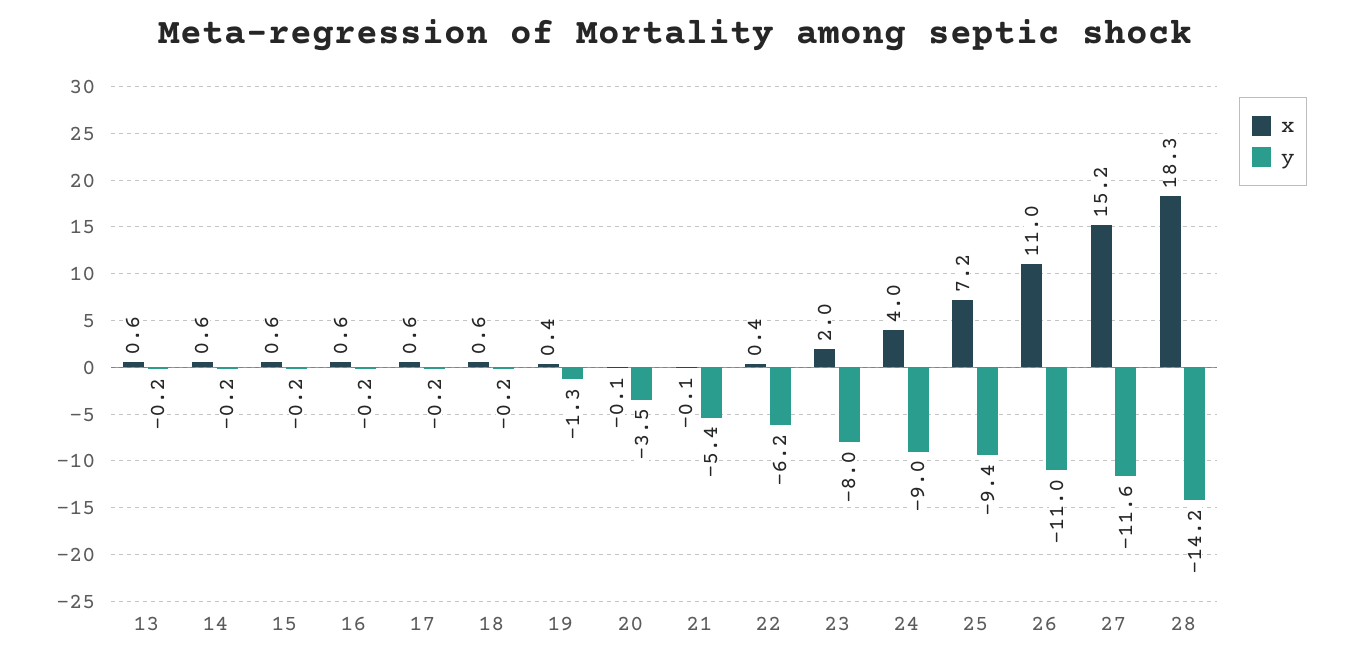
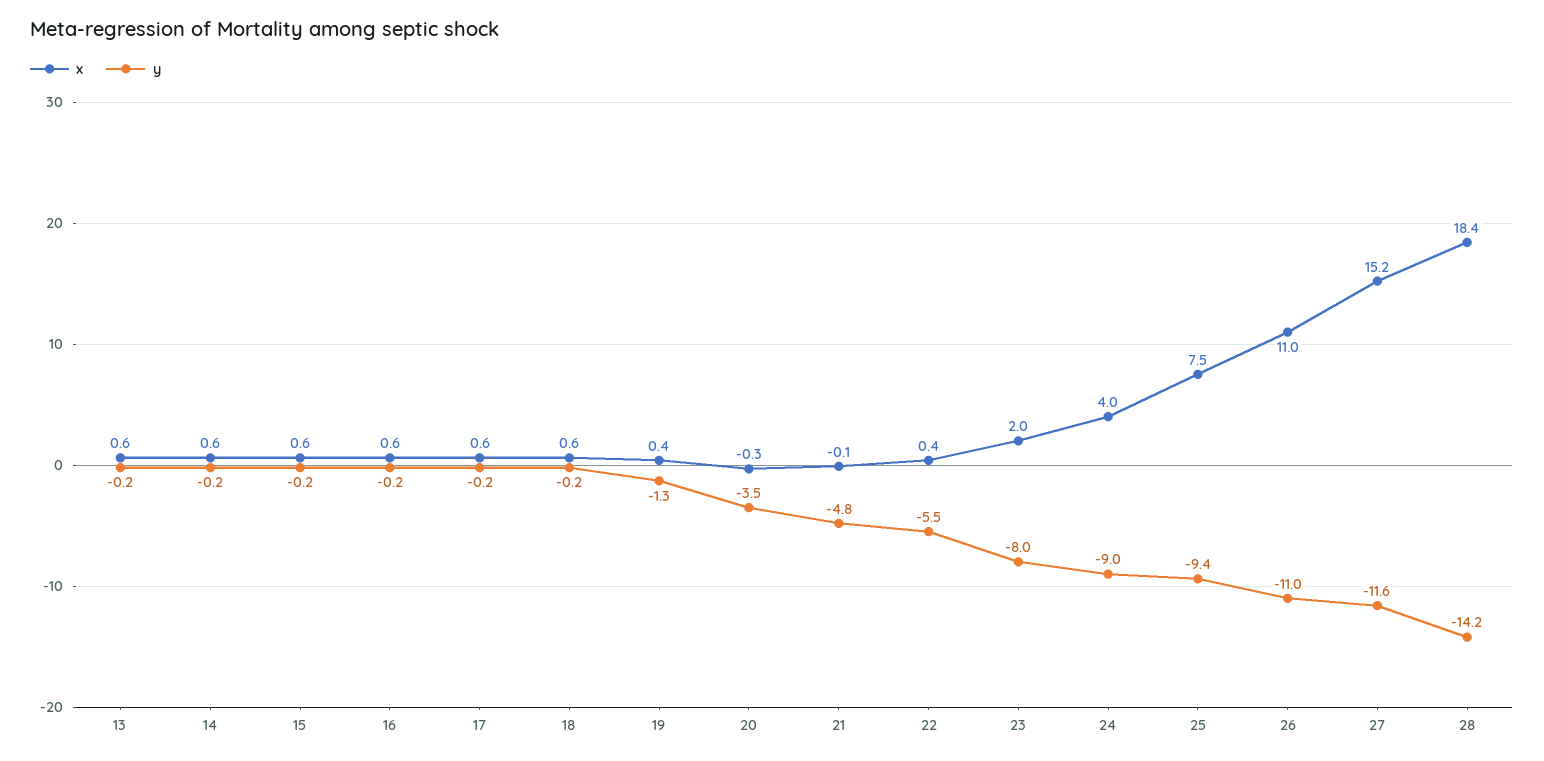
  {
    "x": {
      "13": 0.6,
      "14": 0.6,
      "15": 0.6,
      "16": 0.6,
      "17": 0.6,
      "18": 0.6,
      "19": 0.4,
-     "20": -0.1,
+     "20": -0.3,
      "21": -0.1,
      "22": 0.4,
      "23": 2,
      "24": 4,
-     "25": 7.2,
+     "25": 7.5,
      "26": 11,
      "27": 15.2,
-     "28": 18.3
+     "28": 18.4
    },
    "y": {
      "13": -0.2,
      "14": -0.2,
      "15": -0.2,
      "16": -0.2,
      "17": -0.2,
      "18": -0.2,
      "19": -1.3,
      "20": -3.5,
-     "21": -5.4,
+     "21": -4.8,
-     "22": -6.2,
+     "22": -5.5,
      "23": -8,
      "24": -9,
      "25": -9.4,
      "26": -11,
      "27": -11.6,
      "28": -14.2
    }
  }

